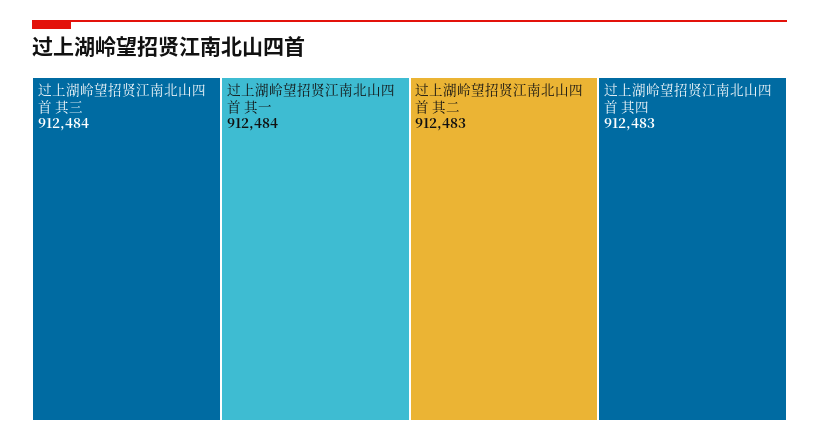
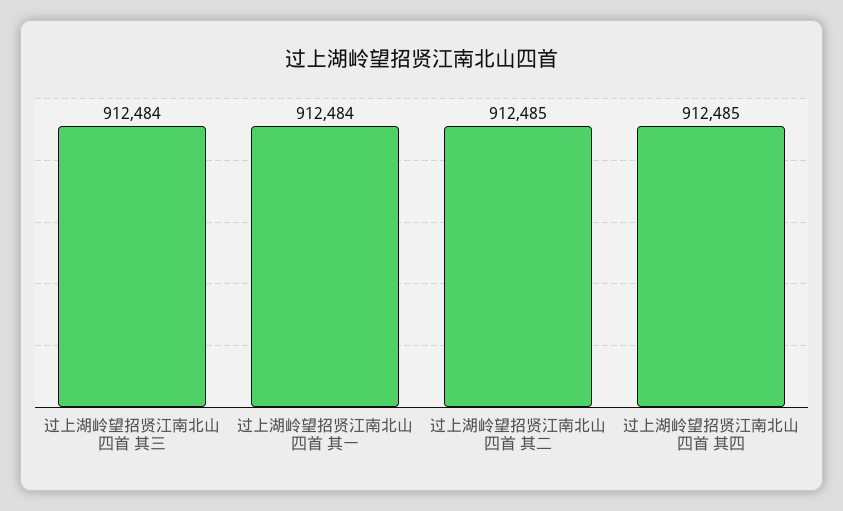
  {
    "过上湖岭望招贤江南北山四首 其三": 912484,
    "过上湖岭望招贤江南北山四首 其一": 912484,
-   "过上湖岭望招贤江南北山四首 其二": 912483,
+   "过上湖岭望招贤江南北山四首 其二": 912485,
-   "过上湖岭望招贤江南北山四首 其四": 912483
+   "过上湖岭望招贤江南北山四首 其四": 912485
  }

